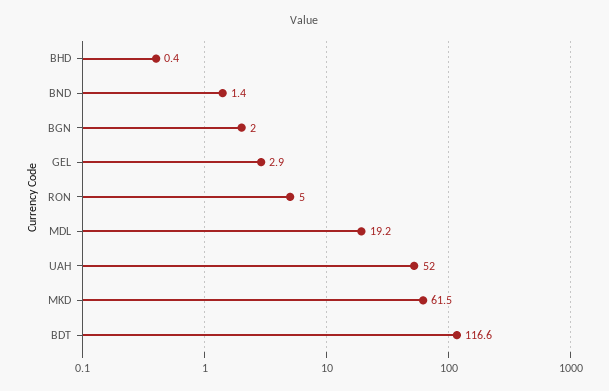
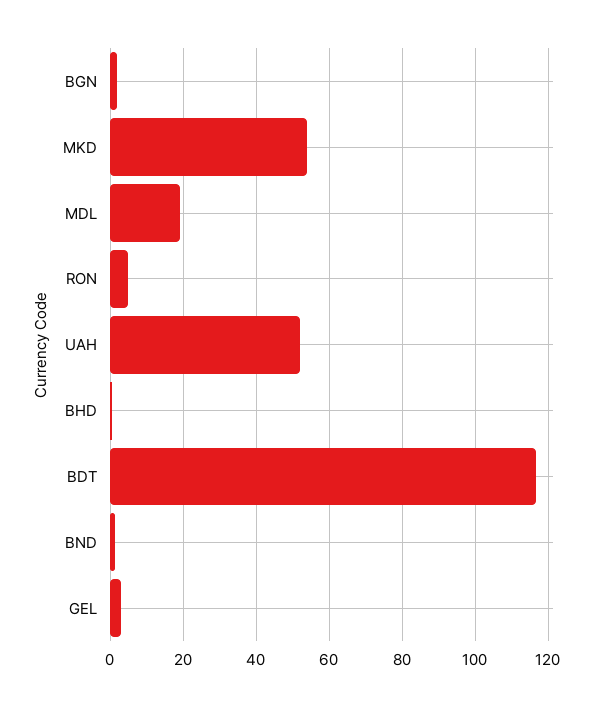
  {
    "BHD": 0.4,
    "BND": 1.4,
    "BGN": 2,
    "GEL": 2.9,
    "RON": 5,
    "MDL": 19.2,
    "UAH": 52,
-   "MKD": 61.5,
+   "MKD": 54,
    "BDT": 116.6
  }

